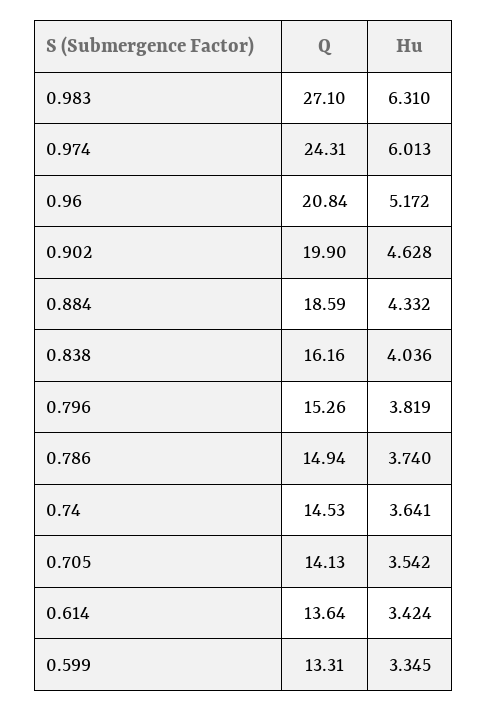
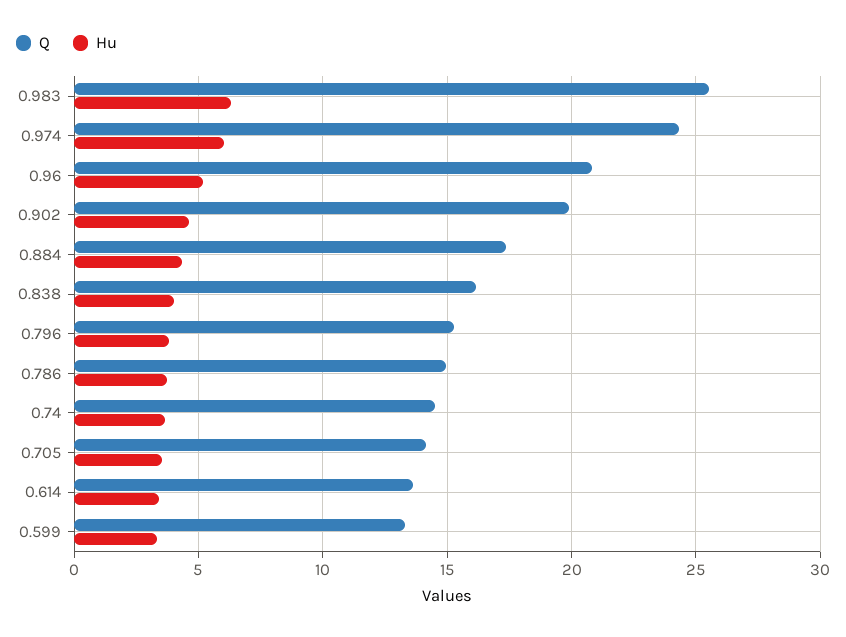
  {
    "Q": {
-     "0.983": 27.1,
+     "0.983": 25.5,
      "0.974": 24.31,
      "0.96": 20.84,
      "0.902": 19.9,
-     "0.884": 18.59,
+     "0.884": 17.5,
      "0.838": 16.16,
      "0.796": 15.26,
      "0.786": 14.94,
      "0.74": 14.53,
      "0.705": 14.13,
      "0.614": 13.64,
      "0.599": 13.31
    },
    "Hu": {
      "0.983": 6.31,
      "0.974": 6.013,
      "0.96": 5.172,
      "0.902": 4.628,
      "0.884": 4.332,
      "0.838": 4.036,
      "0.796": 3.819,
      "0.786": 3.74,
      "0.74": 3.641,
      "0.705": 3.542,
      "0.614": 3.424,
      "0.599": 3.345
    }
  }

